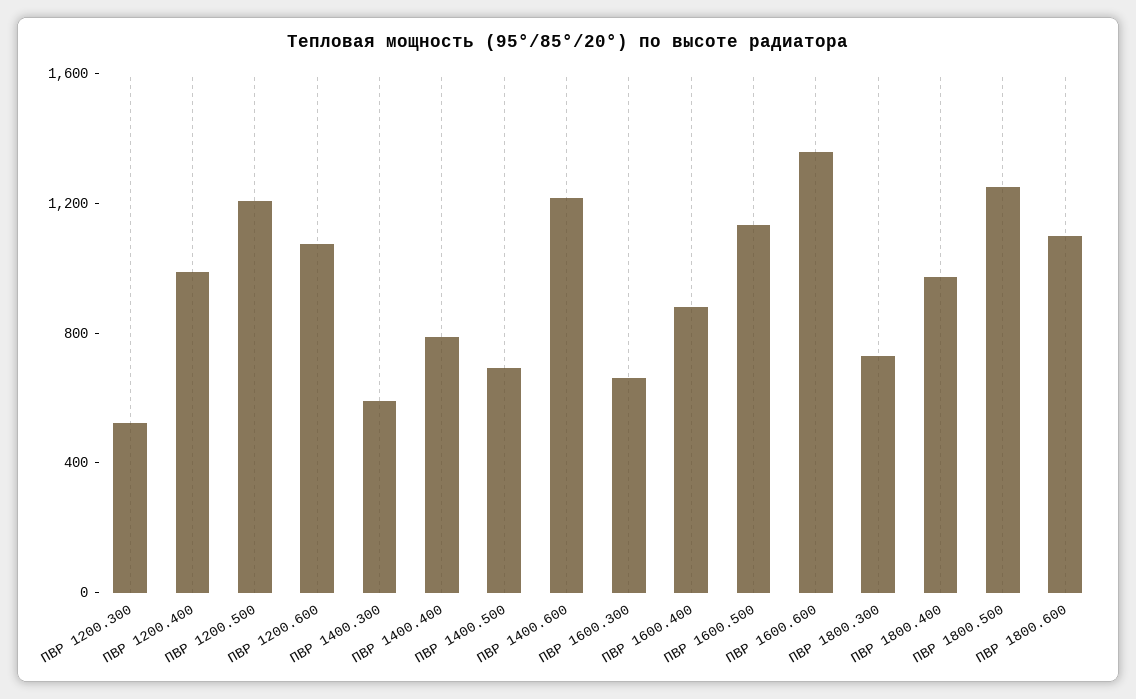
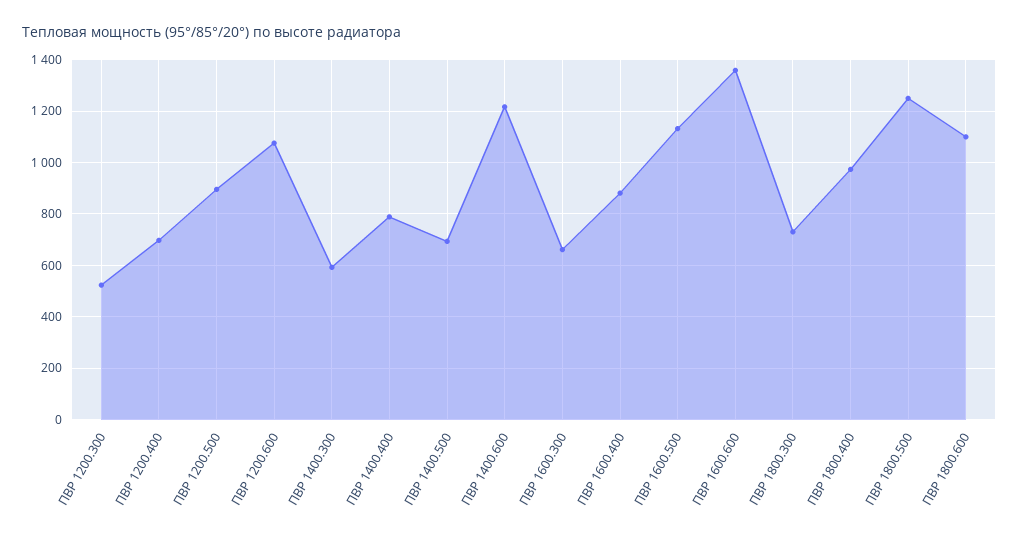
  {
    "ПВР 1200.300": 525,
-   "ПВР 1200.400": 1000,
+   "ПВР 1200.400": 700,
-   "ПВР 1200.500": 1200,
+   "ПВР 1200.500": 900,
    "ПВР 1200.600": 1075,
    "ПВР 1400.300": 600,
    "ПВР 1400.400": 800,
    "ПВР 1400.500": 700,
    "ПВР 1400.600": 1225,
    "ПВР 1600.300": 650,
    "ПВР 1600.400": 875,
    "ПВР 1600.500": 1125,
    "ПВР 1600.600": 1350,
    "ПВР 1800.300": 725,
    "ПВР 1800.400": 975,
    "ПВР 1800.500": 1250,
    "ПВР 1800.600": 1100
  }

